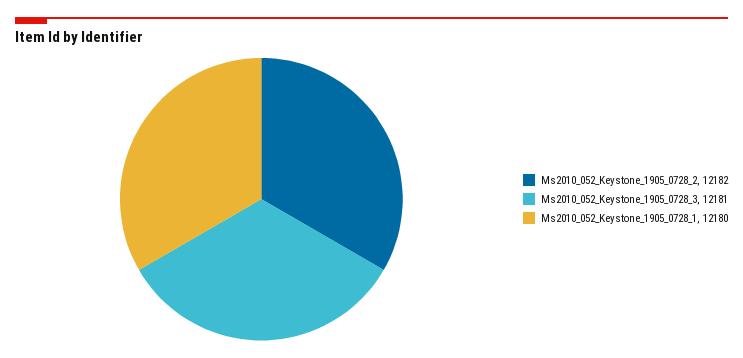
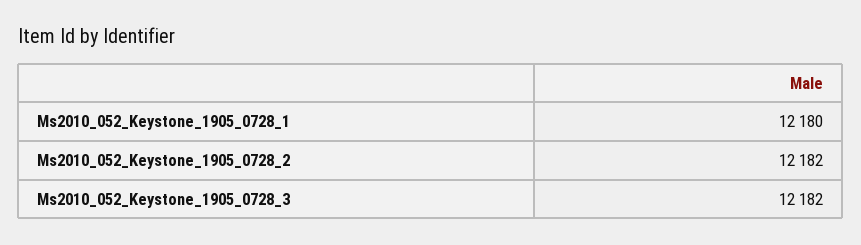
  {
    "Ms2010_052_Keystone_1905_0728_2": 12182,
-   "Ms2010_052_Keystone_1905_0728_3": 12181,
+   "Ms2010_052_Keystone_1905_0728_3": 12182,
    "Ms2010_052_Keystone_1905_0728_1": 12180
  }

